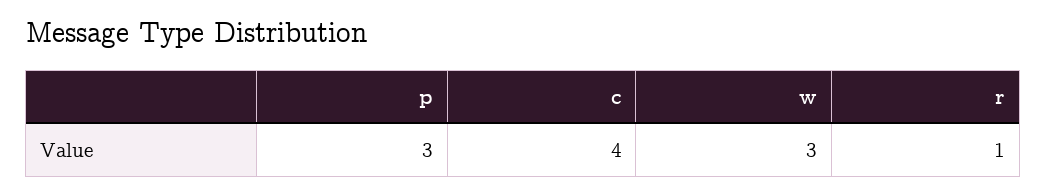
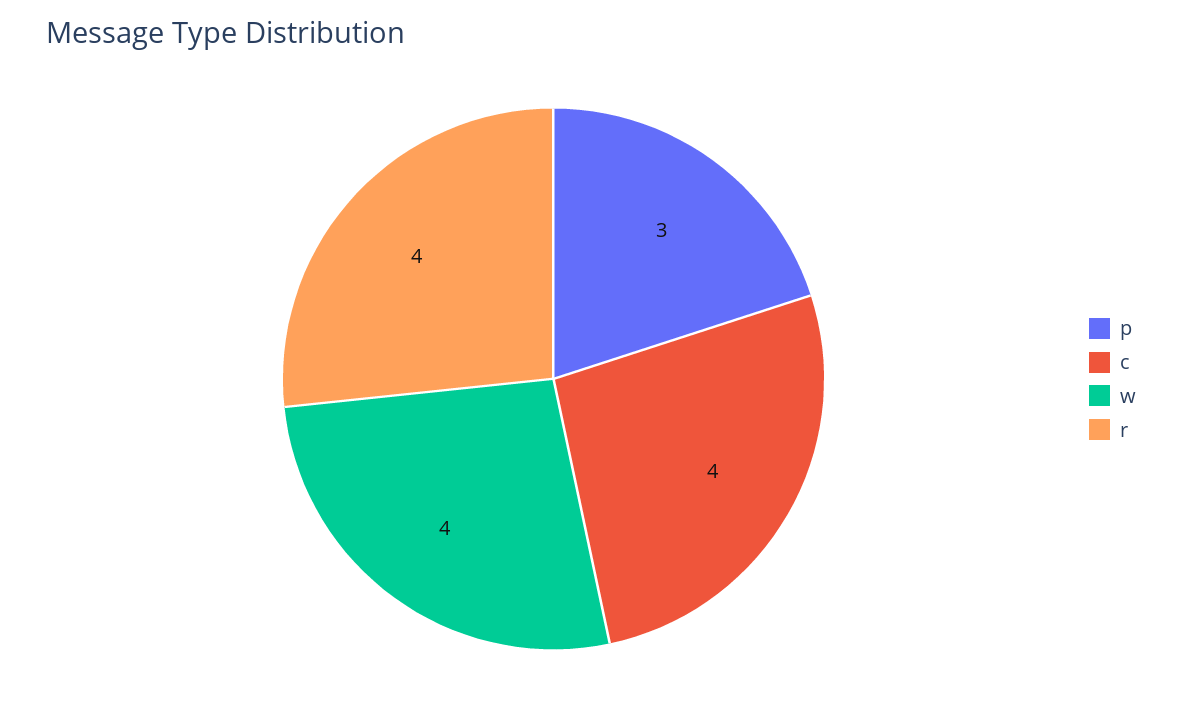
  {
    "p": 3,
    "c": 4,
-   "w": 3,
+   "w": 4,
-   "r": 1
+   "r": 4
  }

